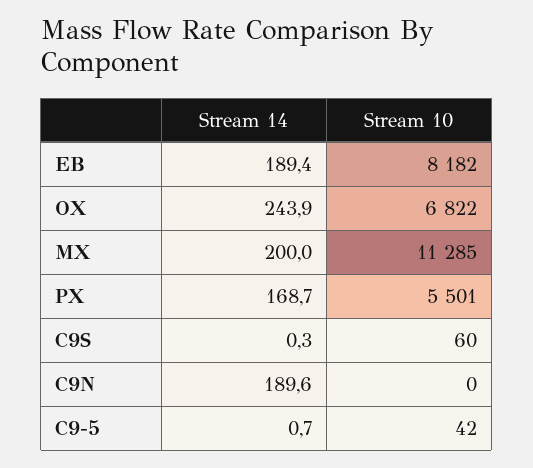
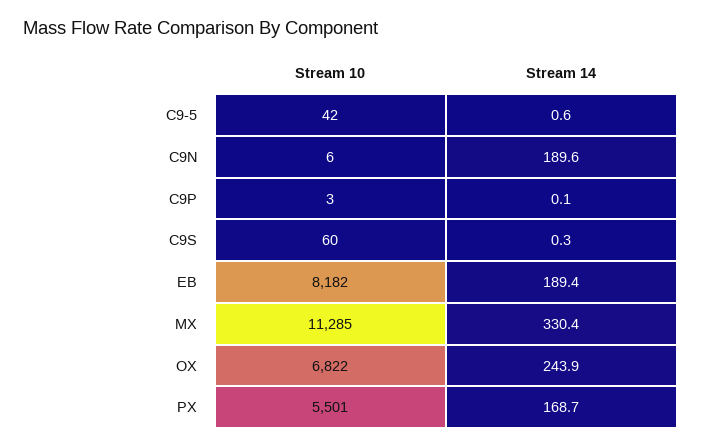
  {
    "Stream 14": {
      "EB": 189.4,
      "OX": 243.9,
-     "MX": 200,
+     "MX": 330.4,
      "PX": 168.7,
      "C9S": 0.3,
      "C9N": 189.6,
-     "C9-5": 0.7
+     "C9-5": 0.6,
+     "C9P": 0.1
    },
    "Stream 10": {
      "EB": 8182,
      "OX": 6822,
      "MX": 11285,
      "PX": 5501,
      "C9S": 60,
-     "C9N": 0,
+     "C9N": 6,
-     "C9-5": 42
+     "C9-5": 42,
+     "C9P": 3
    }
  }

